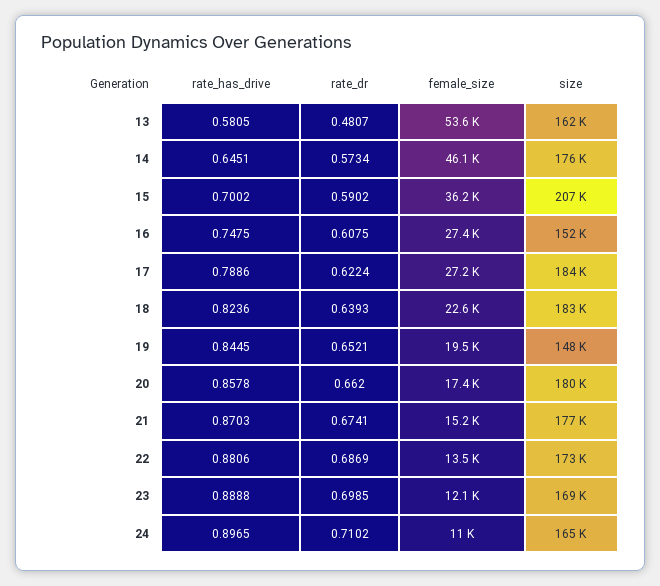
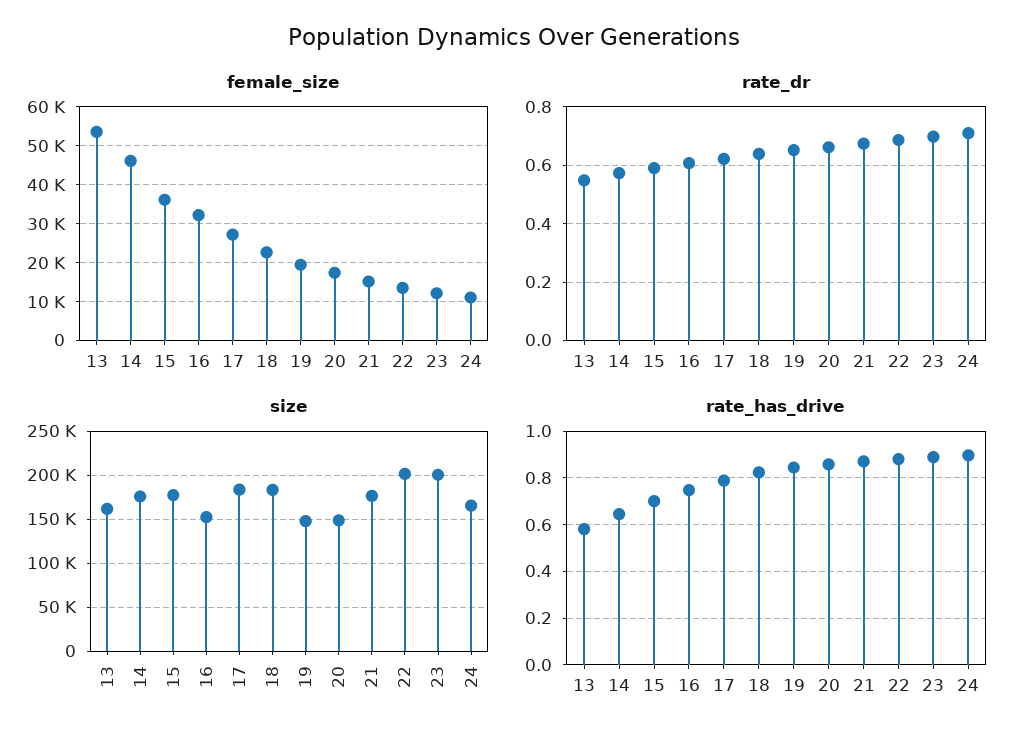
  {
    "rate_has_drive": {
      "13": 0.5805,
      "14": 0.6451,
      "15": 0.7002,
      "16": 0.7475,
      "17": 0.7886,
      "18": 0.8236,
      "19": 0.8445,
      "20": 0.8578,
      "21": 0.8703,
      "22": 0.8806,
      "23": 0.8888,
      "24": 0.8965
    },
    "rate_dr": {
-     "13": 0.4807,
+     "13": 0.55,
      "14": 0.5734,
      "15": 0.5902,
      "16": 0.6075,
      "17": 0.6224,
      "18": 0.6393,
      "19": 0.6521,
      "20": 0.662,
      "21": 0.6741,
      "22": 0.6869,
      "23": 0.6985,
      "24": 0.7102
    },
    "female_size": {
      "13": 53600,
      "14": 46100,
      "15": 36200,
-     "16": 27400,
+     "16": 32000,
      "17": 27200,
      "18": 22600,
      "19": 19500,
      "20": 17400,
      "21": 15200,
      "22": 13500,
      "23": 12100,
      "24": 11000
    },
    "size": {
      "13": 162000,
      "14": 176000,
-     "15": 207000,
+     "15": 180000,
      "16": 152000,
      "17": 184000,
      "18": 183000,
      "19": 148000,
-     "20": 180000,
+     "20": 150000,
      "21": 177000,
-     "22": 173000,
+     "22": 200000,
-     "23": 169000,
+     "23": 200000,
      "24": 165000
    }
  }

